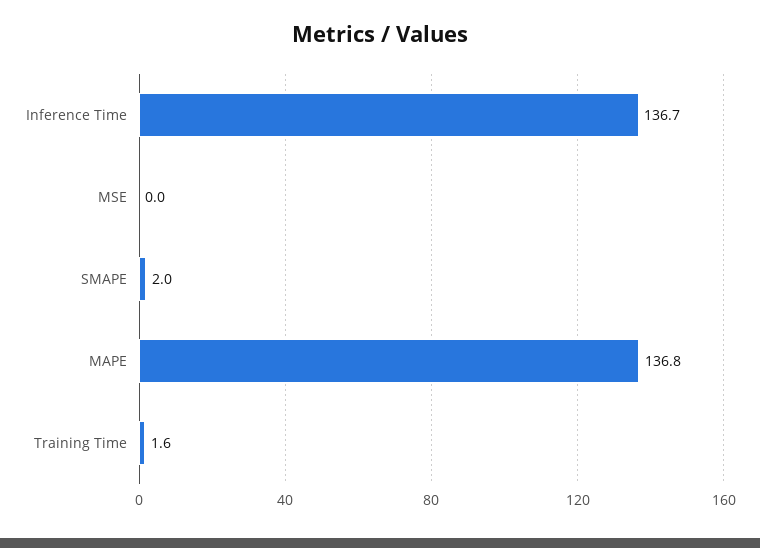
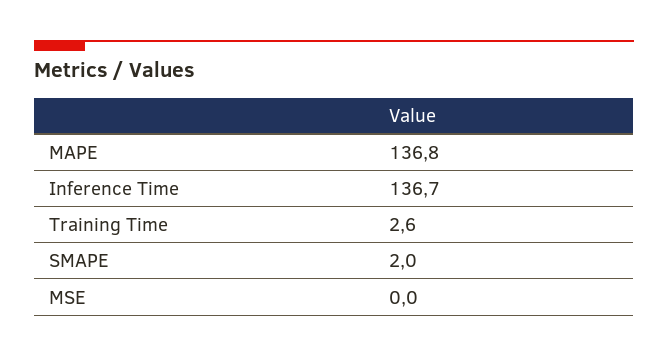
  {
    "Inference Time": 136.7,
    "MSE": 0,
    "SMAPE": 2,
    "MAPE": 136.8,
-   "Training Time": 1.6
+   "Training Time": 2.6
  }

